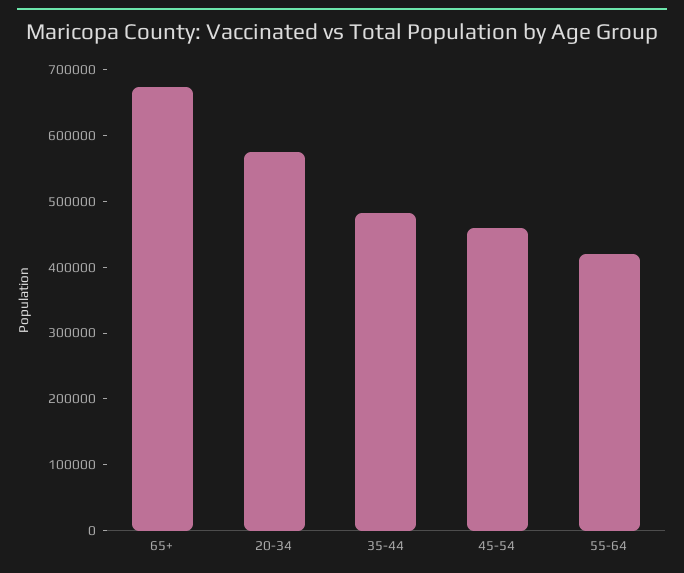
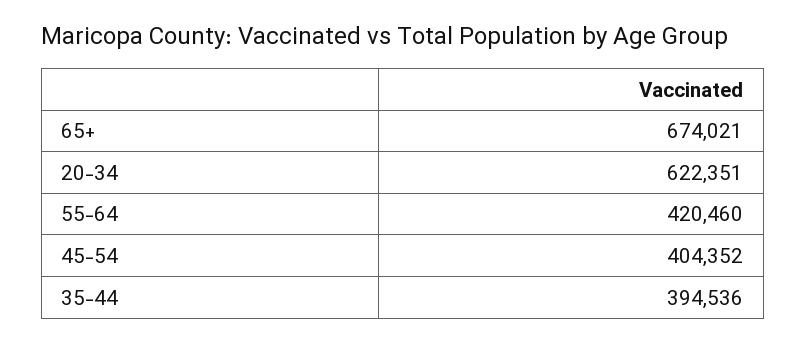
  {
    "65+": 674021,
-   "20-34": 580000,
+   "20-34": 622351,
-   "35-44": 480000,
+   "35-44": 394536,
-   "45-54": 460000,
+   "45-54": 404352,
    "55-64": 420460
  }

